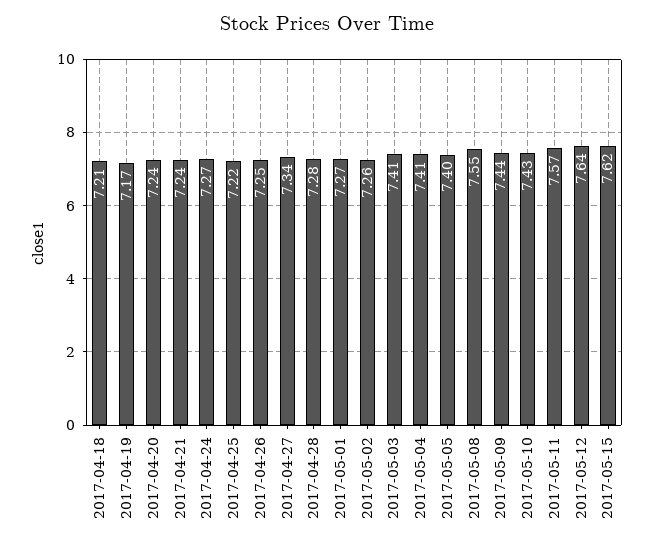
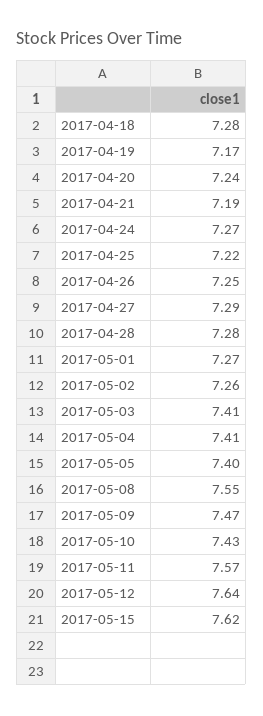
  {
-   "2017-04-18": 7.21,
+   "2017-04-18": 7.28,
    "2017-04-19": 7.17,
    "2017-04-20": 7.24,
-   "2017-04-21": 7.24,
+   "2017-04-21": 7.19,
    "2017-04-24": 7.27,
    "2017-04-25": 7.22,
    "2017-04-26": 7.25,
-   "2017-04-27": 7.34,
+   "2017-04-27": 7.29,
    "2017-04-28": 7.28,
    "2017-05-01": 7.27,
    "2017-05-02": 7.26,
    "2017-05-03": 7.41,
    "2017-05-04": 7.41,
    "2017-05-05": 7.4,
    "2017-05-08": 7.55,
-   "2017-05-09": 7.44,
+   "2017-05-09": 7.47,
    "2017-05-10": 7.43,
    "2017-05-11": 7.57,
    "2017-05-12": 7.64,
    "2017-05-15": 7.62
  }

